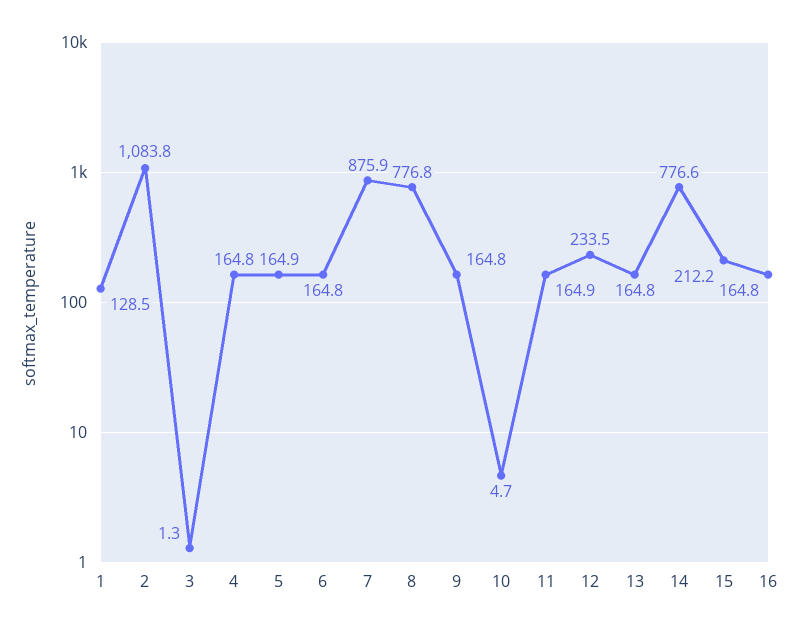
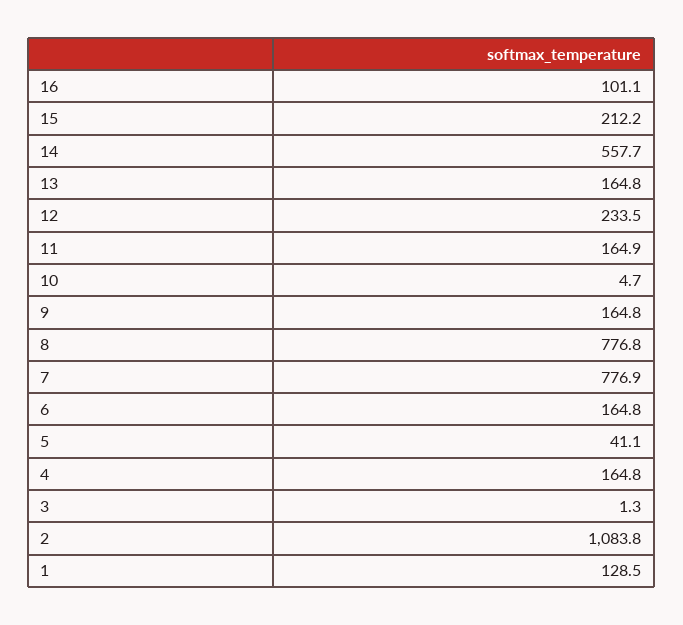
  {
    "1": 128.5,
    "2": 1083.8,
    "3": 1.3,
    "4": 164.8,
-   "5": 164.9,
+   "5": 41.1,
    "6": 164.8,
-   "7": 875.9,
+   "7": 776.9,
    "8": 776.8,
    "9": 164.8,
    "10": 4.7,
    "11": 164.9,
    "12": 233.5,
    "13": 164.8,
-   "14": 776.6,
+   "14": 557.7,
    "15": 212.2,
-   "16": 164.8
+   "16": 101.1
  }

